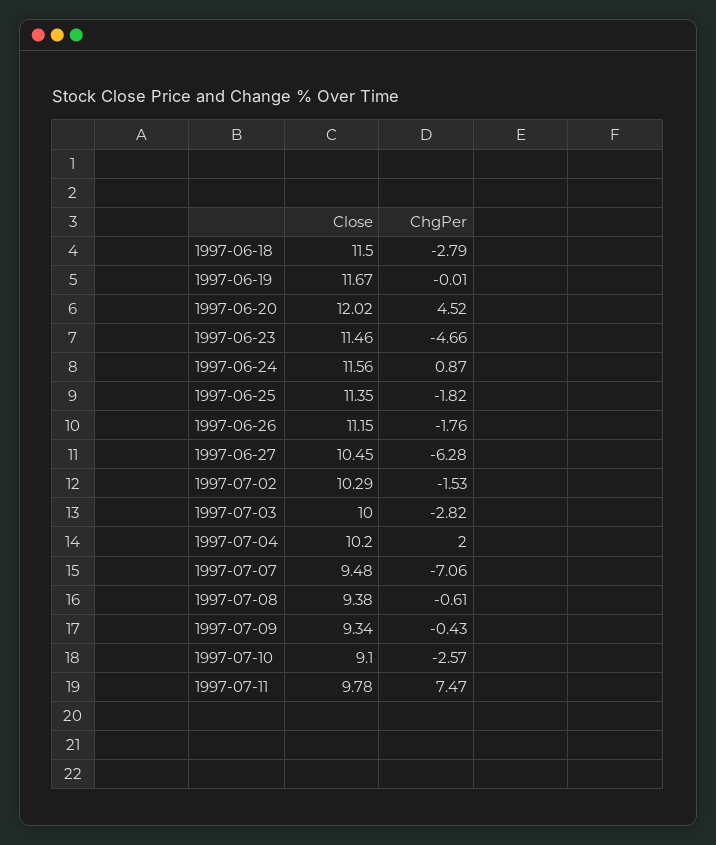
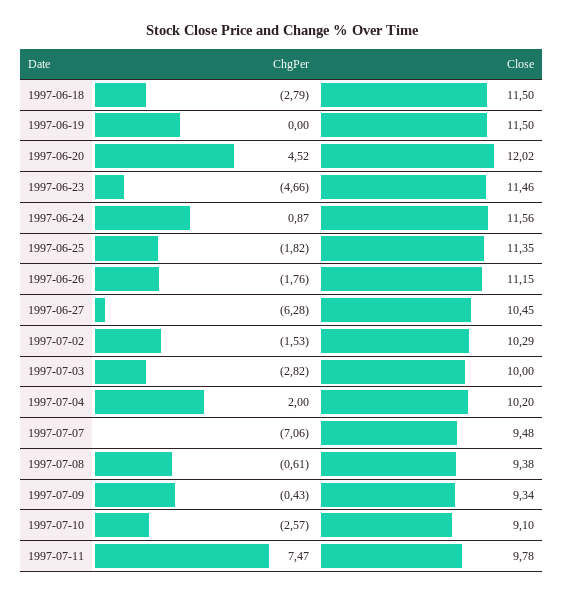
  {
    "Close": {
      "1997-06-18": 11.5,
-     "1997-06-19": 11.67,
+     "1997-06-19": 11.5,
      "1997-06-20": 12.02,
      "1997-06-23": 11.46,
      "1997-06-24": 11.56,
      "1997-06-25": 11.35,
      "1997-06-26": 11.15,
      "1997-06-27": 10.45,
      "1997-07-02": 10.29,
      "1997-07-03": 10,
      "1997-07-04": 10.2,
      "1997-07-07": 9.48,
      "1997-07-08": 9.38,
      "1997-07-09": 9.34,
      "1997-07-10": 9.1,
      "1997-07-11": 9.78
    },
    "ChgPer": {
      "1997-06-18": -2.79,
-     "1997-06-19": -0.01,
+     "1997-06-19": 0,
      "1997-06-20": 4.52,
      "1997-06-23": -4.66,
      "1997-06-24": 0.87,
      "1997-06-25": -1.82,
      "1997-06-26": -1.76,
      "1997-06-27": -6.28,
      "1997-07-02": -1.53,
      "1997-07-03": -2.82,
      "1997-07-04": 2,
      "1997-07-07": -7.06,
      "1997-07-08": -0.61,
      "1997-07-09": -0.43,
      "1997-07-10": -2.57,
      "1997-07-11": 7.47
    }
  }

